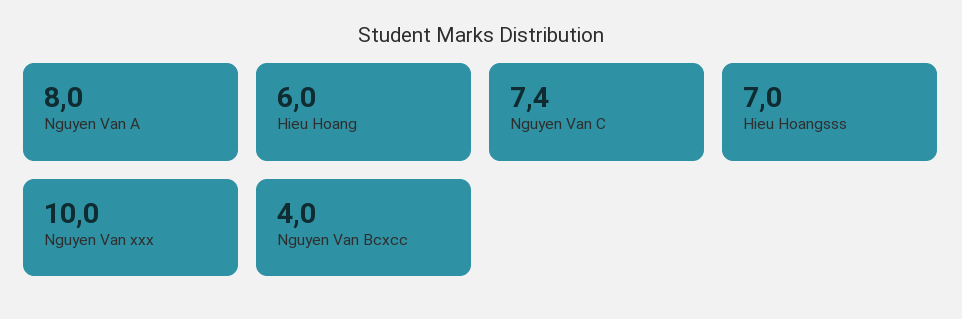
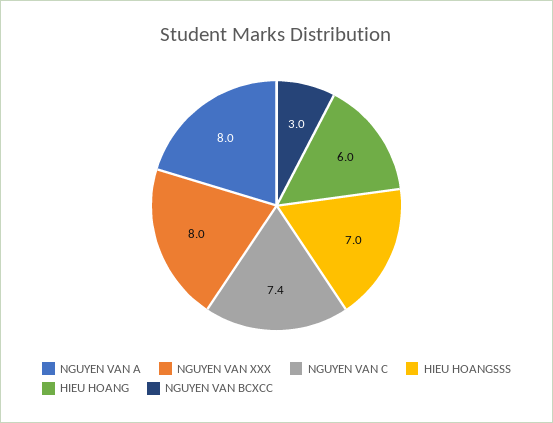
  {
    "Nguyen Van A": 8,
    "Hieu Hoang": 6,
    "Nguyen Van C": 7.4,
    "Hieu Hoangsss": 7,
-   "Nguyen Van xxx": 10,
+   "Nguyen Van xxx": 8,
-   "Nguyen Van Bcxcc": 4
+   "Nguyen Van Bcxcc": 3
  }

